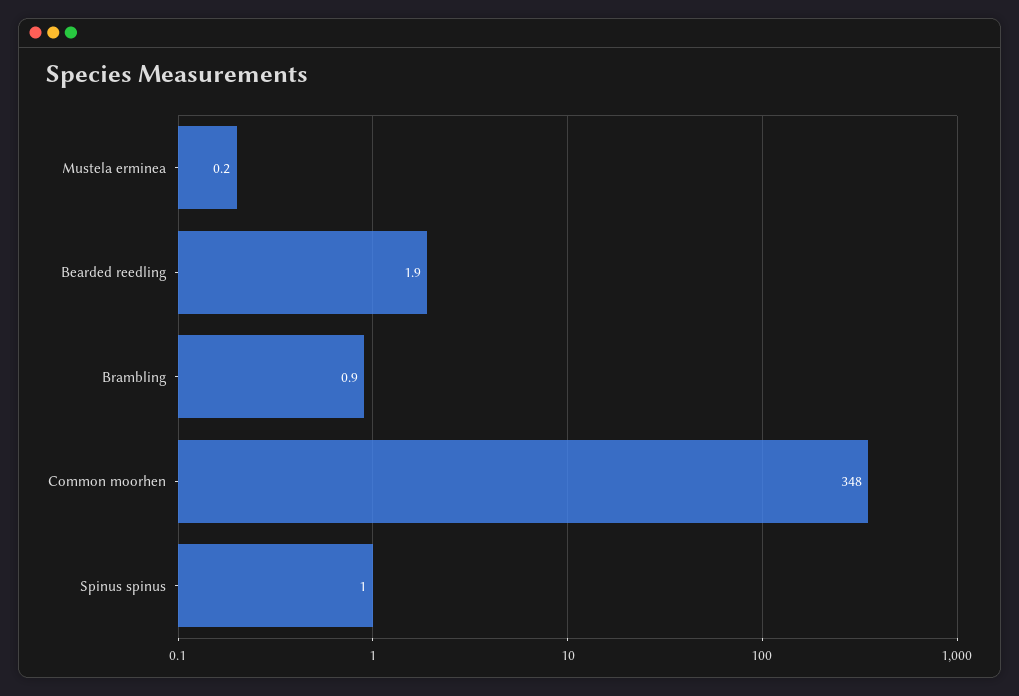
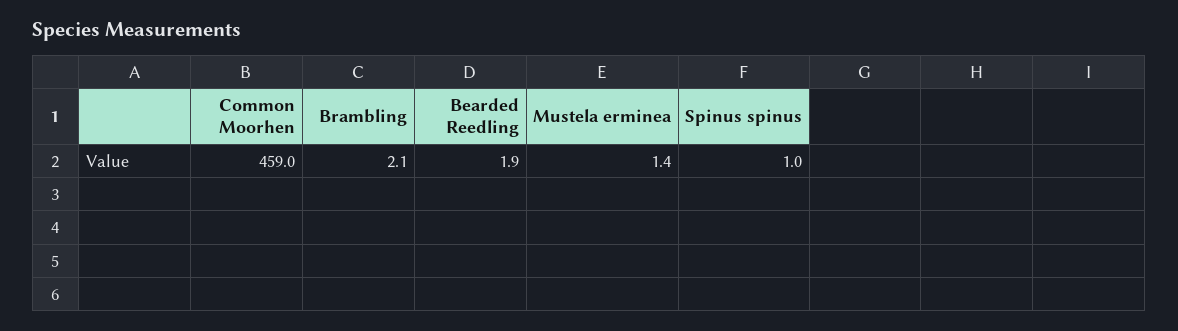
  {
-   "Mustela erminea": 0.2,
+   "Mustela erminea": 1.4,
    "Bearded reedling": 1.9,
-   "Brambling": 0.9,
+   "Brambling": 2.1,
-   "Common moorhen": 348,
+   "Common moorhen": 459,
    "Spinus spinus": 1
  }

